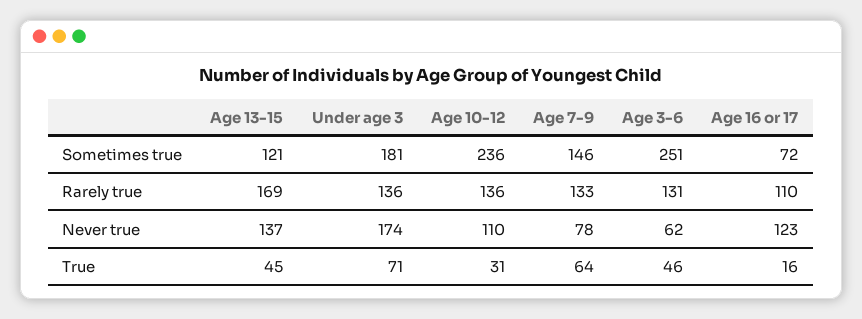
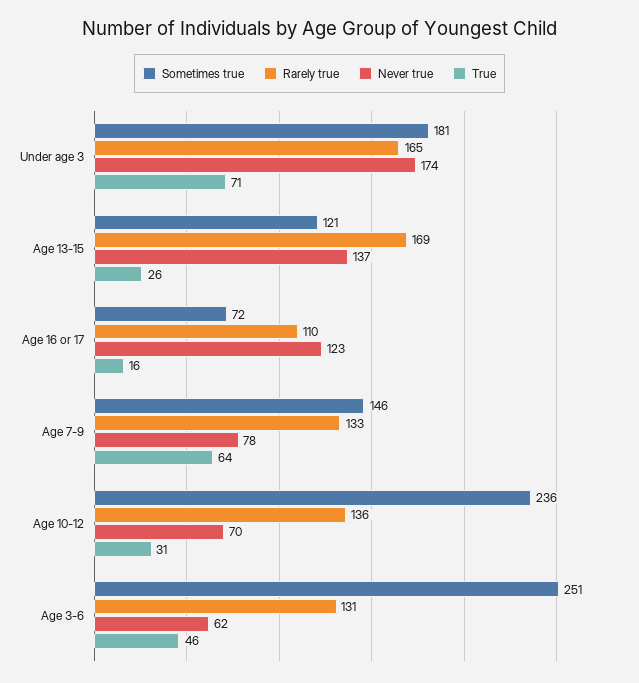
  {
    "Sometimes true": {
      "Age 13-15": 121,
      "Under age 3": 181,
      "Age 10-12": 236,
      "Age 7-9": 146,
      "Age 3-6": 251,
      "Age 16 or 17": 72
    },
    "Rarely true": {
      "Age 13-15": 169,
-     "Under age 3": 136,
+     "Under age 3": 165,
      "Age 10-12": 136,
      "Age 7-9": 133,
      "Age 3-6": 131,
      "Age 16 or 17": 110
    },
    "Never true": {
      "Age 13-15": 137,
      "Under age 3": 174,
-     "Age 10-12": 110,
+     "Age 10-12": 70,
      "Age 7-9": 78,
      "Age 3-6": 62,
      "Age 16 or 17": 123
    },
    "True": {
-     "Age 13-15": 45,
+     "Age 13-15": 26,
      "Under age 3": 71,
      "Age 10-12": 31,
      "Age 7-9": 64,
      "Age 3-6": 46,
      "Age 16 or 17": 16
    }
  }

